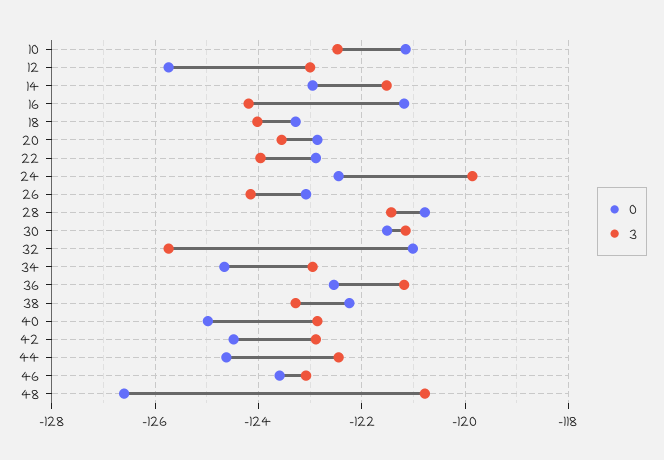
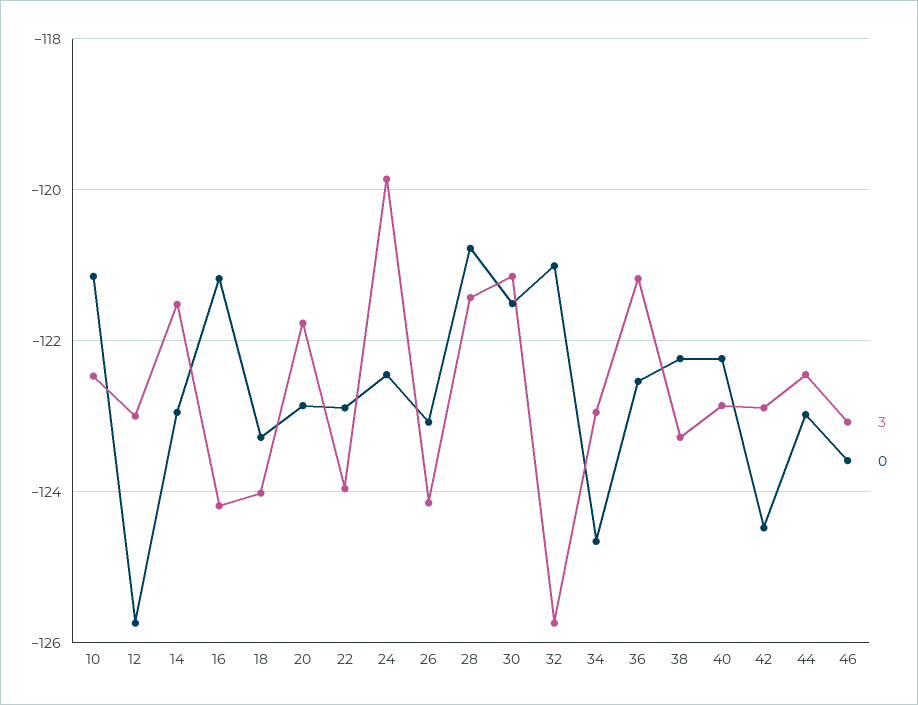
  {
    "0": {
      "10": -121.2,
      "12": -125.8,
      "14": -123,
      "16": -121.2,
      "18": -123.2,
      "20": -122.8,
      "22": -122.8,
      "24": -122.4,
      "26": -123,
      "28": -120.8,
      "30": -121.6,
      "32": -121,
      "34": -124.6,
      "36": -122.6,
      "38": -122.2,
-     "40": -125,
+     "40": -122.2,
      "42": -124.4,
-     "44": -124.6,
+     "44": -123,
-     "46": -123.6,
+     "46": -123.6
-     "48": -126.6
    },
    "3": {
      "10": -122.4,
      "12": -123,
      "14": -121.6,
      "16": -124.2,
      "18": -124,
-     "20": -123.6,
+     "20": -121.8,
      "22": -124,
      "24": -119.8,
      "26": -124.2,
      "28": -121.4,
      "30": -121.2,
      "32": -125.8,
      "34": -123,
      "36": -121.2,
      "38": -123.2,
      "40": -122.8,
      "42": -122.8,
      "44": -122.4,
-     "46": -123,
+     "46": -123
-     "48": -120.8
    }
  }

